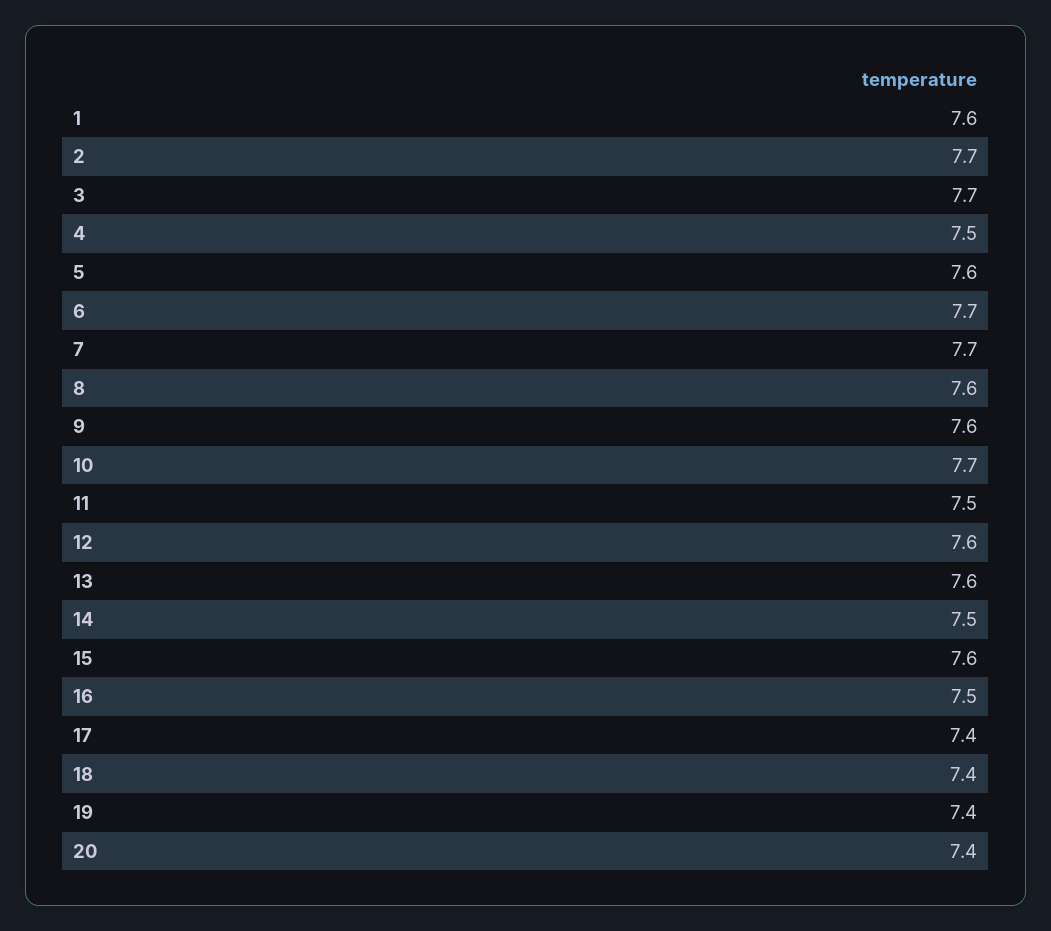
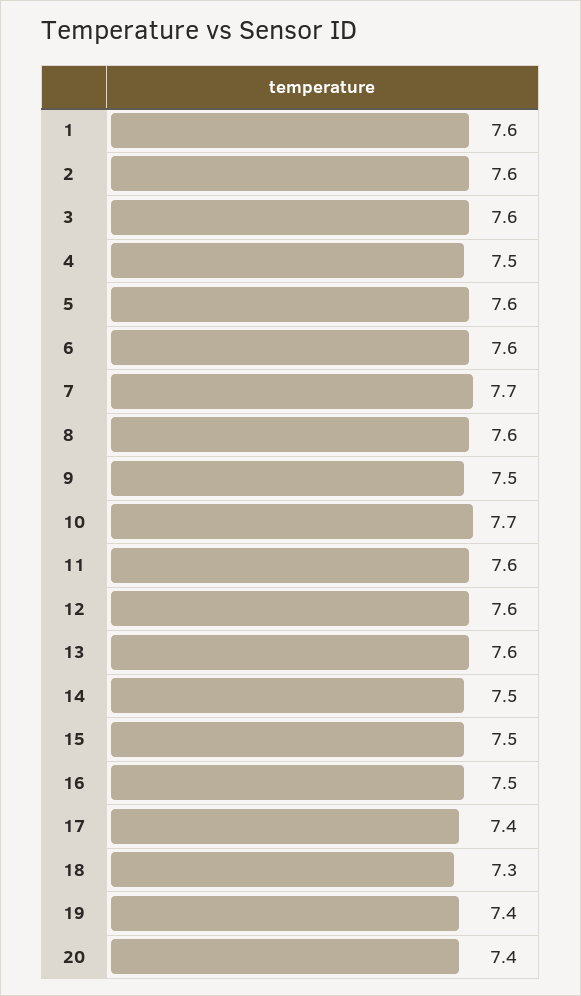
  {
    "1": 7.6,
-   "2": 7.7,
+   "2": 7.6,
-   "3": 7.7,
+   "3": 7.6,
    "4": 7.5,
    "5": 7.6,
-   "6": 7.7,
+   "6": 7.6,
    "7": 7.7,
    "8": 7.6,
-   "9": 7.6,
+   "9": 7.5,
    "10": 7.7,
-   "11": 7.5,
+   "11": 7.6,
    "12": 7.6,
    "13": 7.6,
    "14": 7.5,
-   "15": 7.6,
+   "15": 7.5,
    "16": 7.5,
    "17": 7.4,
-   "18": 7.4,
+   "18": 7.3,
    "19": 7.4,
    "20": 7.4
  }

